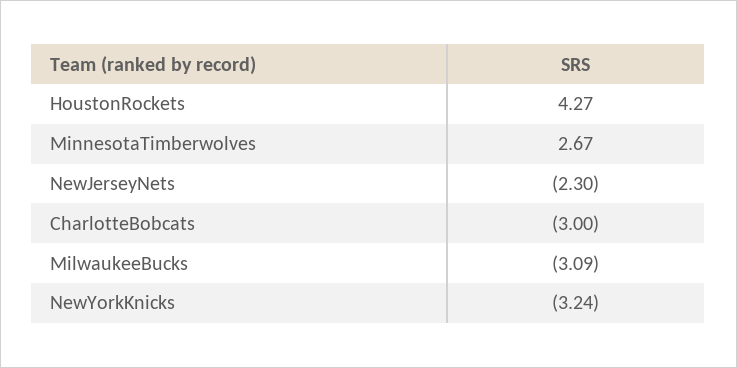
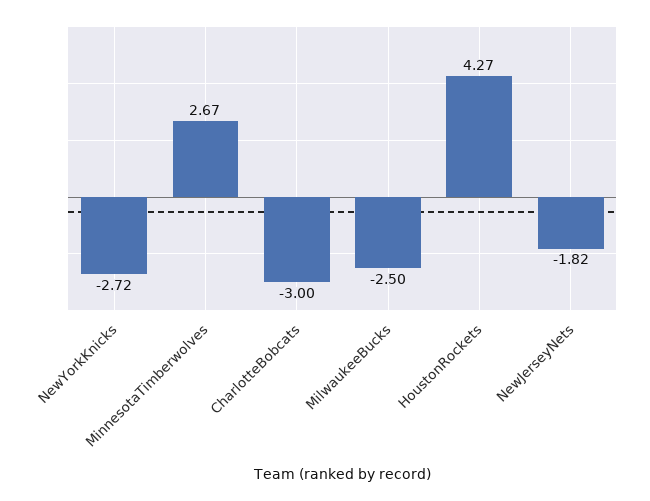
  {
    "HoustonRockets": 4.27,
    "MinnesotaTimberwolves": 2.67,
-   "NewJerseyNets": -2.3,
+   "NewJerseyNets": -1.82,
    "CharlotteBobcats": -3,
-   "MilwaukeeBucks": -3.09,
+   "MilwaukeeBucks": -2.5,
-   "NewYorkKnicks": -3.24
+   "NewYorkKnicks": -2.72
  }

